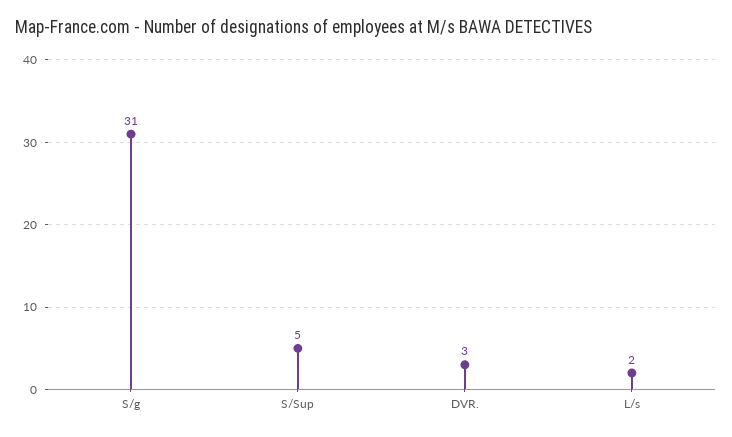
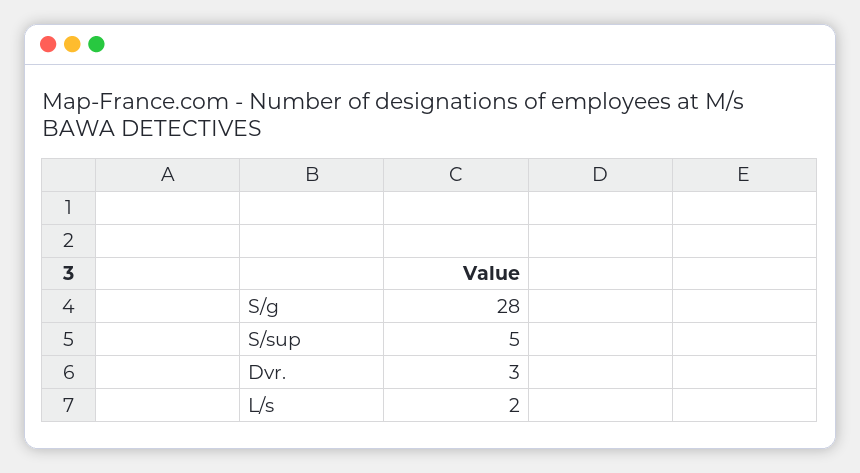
  {
-   "S/g": 31,
+   "S/g": 28,
    "S/Sup": 5,
    "DVR.": 3,
    "L/s": 2
  }

